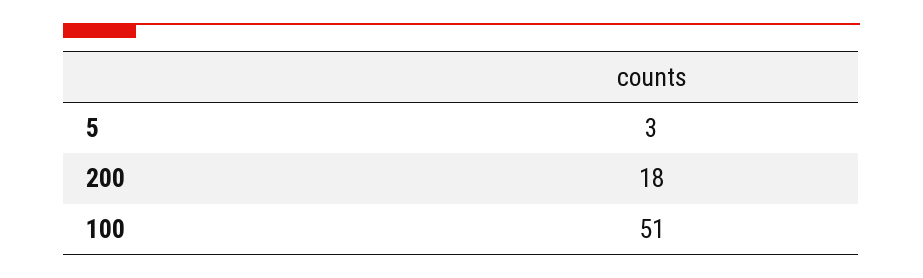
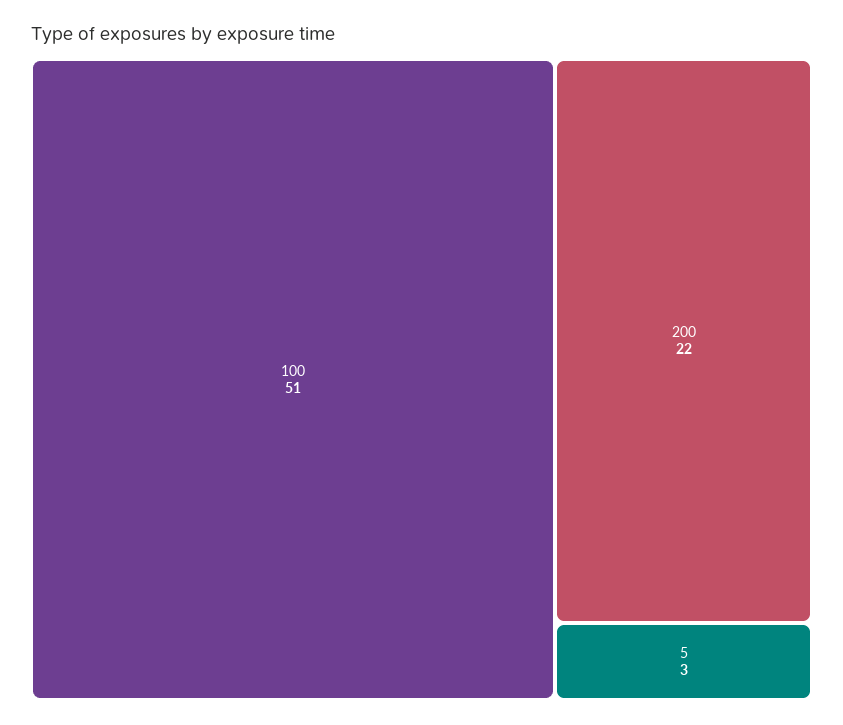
  {
    "5": 3,
-   "200": 18,
+   "200": 22,
    "100": 51
  }

